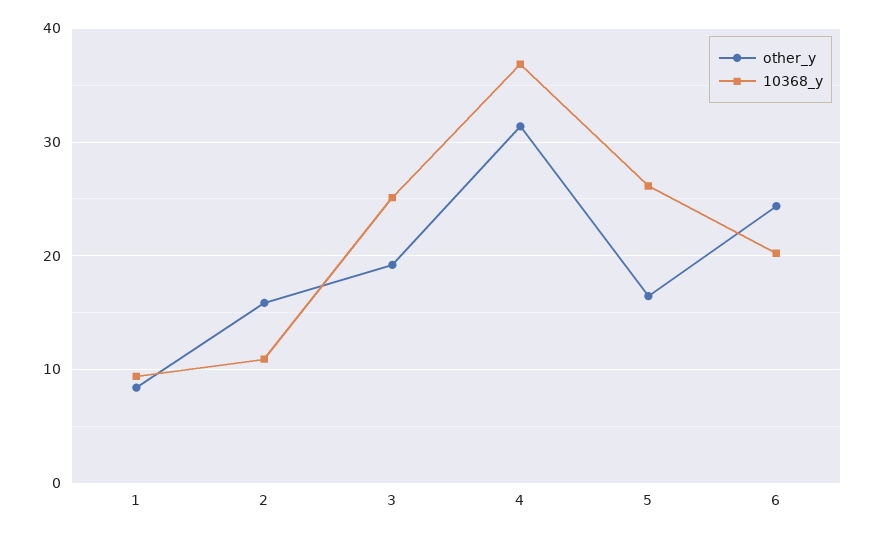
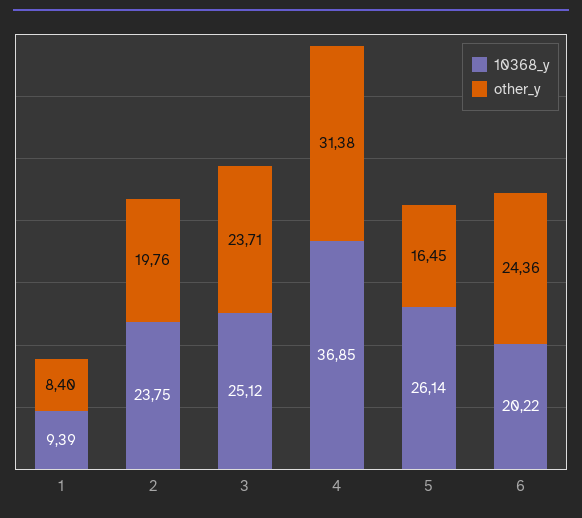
  {
    "other_y": {
      "1": 8.4,
-     "2": 16,
+     "2": 19.76,
-     "3": 19,
+     "3": 23.71,
      "4": 31.38,
      "5": 16.45,
      "6": 24.36
    },
    "10368_y": {
      "1": 9.39,
-     "2": 11,
+     "2": 23.75,
      "3": 25.12,
      "4": 36.85,
      "5": 26.14,
      "6": 20.22
    }
  }

